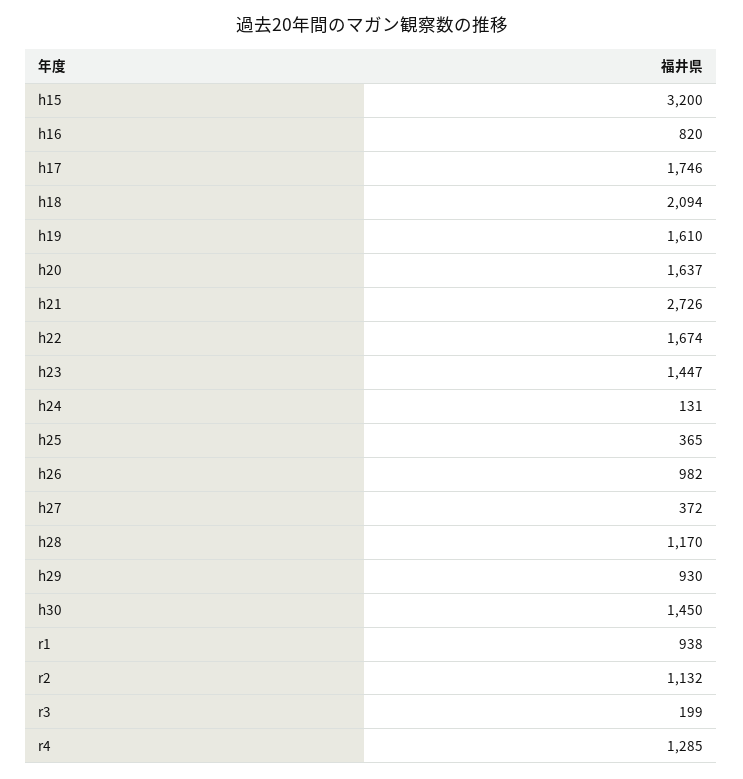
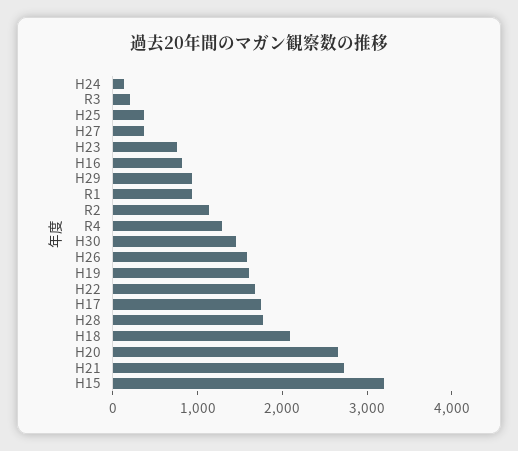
  {
    "h15": 3200,
    "h16": 820,
    "h17": 1746,
    "h18": 2094,
    "h19": 1610,
-   "h20": 1637,
+   "h20": 2600,
    "h21": 2726,
    "h22": 1674,
-   "h23": 1447,
+   "h23": 800,
    "h24": 131,
    "h25": 365,
-   "h26": 982,
+   "h26": 1600,
    "h27": 372,
-   "h28": 1170,
+   "h28": 1800,
    "h29": 930,
    "h30": 1450,
    "r1": 938,
    "r2": 1132,
    "r3": 199,
    "r4": 1285
  }

